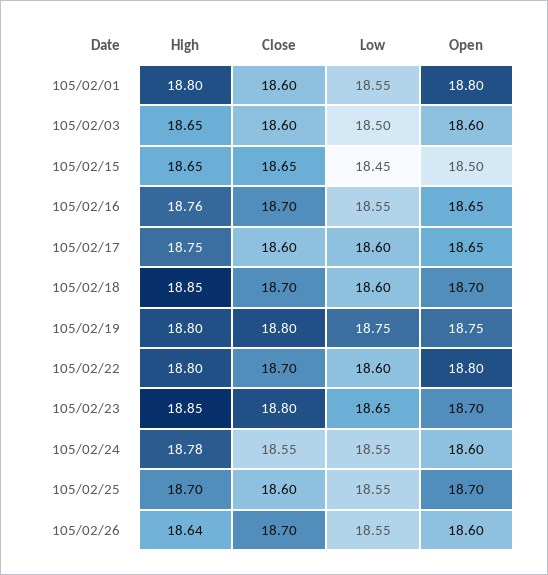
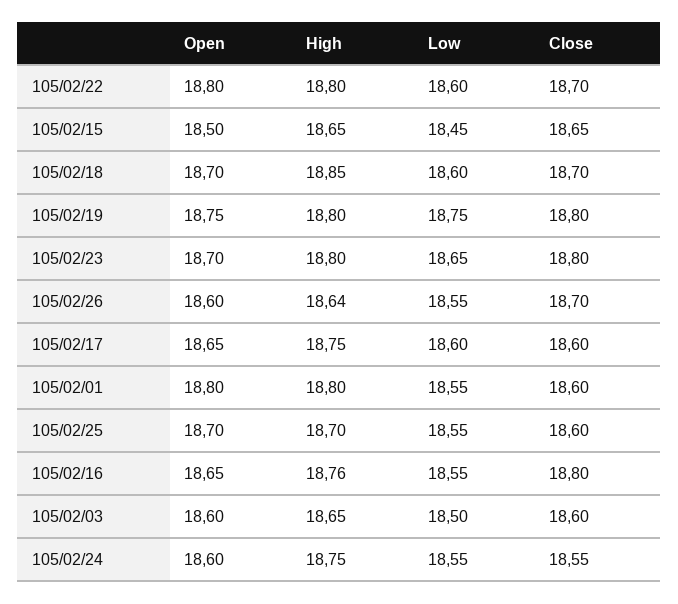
  {
    "High": {
      "105/02/01": 18.8,
      "105/02/03": 18.65,
      "105/02/15": 18.65,
      "105/02/16": 18.76,
      "105/02/17": 18.75,
      "105/02/18": 18.85,
      "105/02/19": 18.8,
      "105/02/22": 18.8,
-     "105/02/23": 18.85,
+     "105/02/23": 18.8,
-     "105/02/24": 18.78,
+     "105/02/24": 18.75,
      "105/02/25": 18.7,
      "105/02/26": 18.64
    },
    "Close": {
      "105/02/01": 18.6,
      "105/02/03": 18.6,
      "105/02/15": 18.65,
-     "105/02/16": 18.7,
+     "105/02/16": 18.8,
      "105/02/17": 18.6,
      "105/02/18": 18.7,
      "105/02/19": 18.8,
      "105/02/22": 18.7,
      "105/02/23": 18.8,
      "105/02/24": 18.55,
      "105/02/25": 18.6,
      "105/02/26": 18.7
    },
    "Low": {
      "105/02/01": 18.55,
      "105/02/03": 18.5,
      "105/02/15": 18.45,
      "105/02/16": 18.55,
      "105/02/17": 18.6,
      "105/02/18": 18.6,
      "105/02/19": 18.75,
      "105/02/22": 18.6,
      "105/02/23": 18.65,
      "105/02/24": 18.55,
      "105/02/25": 18.55,
      "105/02/26": 18.55
    },
    "Open": {
      "105/02/01": 18.8,
      "105/02/03": 18.6,
      "105/02/15": 18.5,
      "105/02/16": 18.65,
      "105/02/17": 18.65,
      "105/02/18": 18.7,
      "105/02/19": 18.75,
      "105/02/22": 18.8,
      "105/02/23": 18.7,
      "105/02/24": 18.6,
      "105/02/25": 18.7,
      "105/02/26": 18.6
    }
  }

